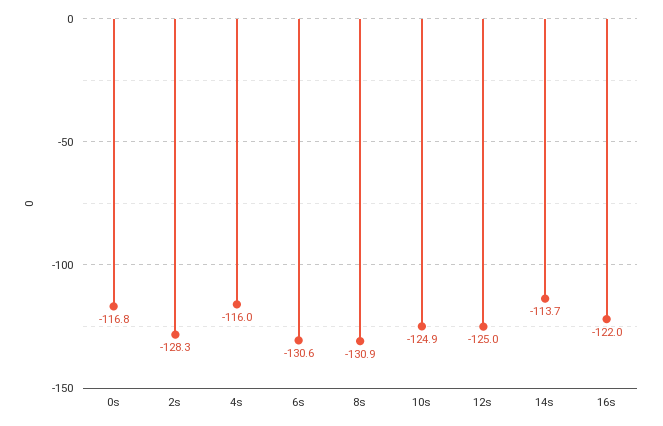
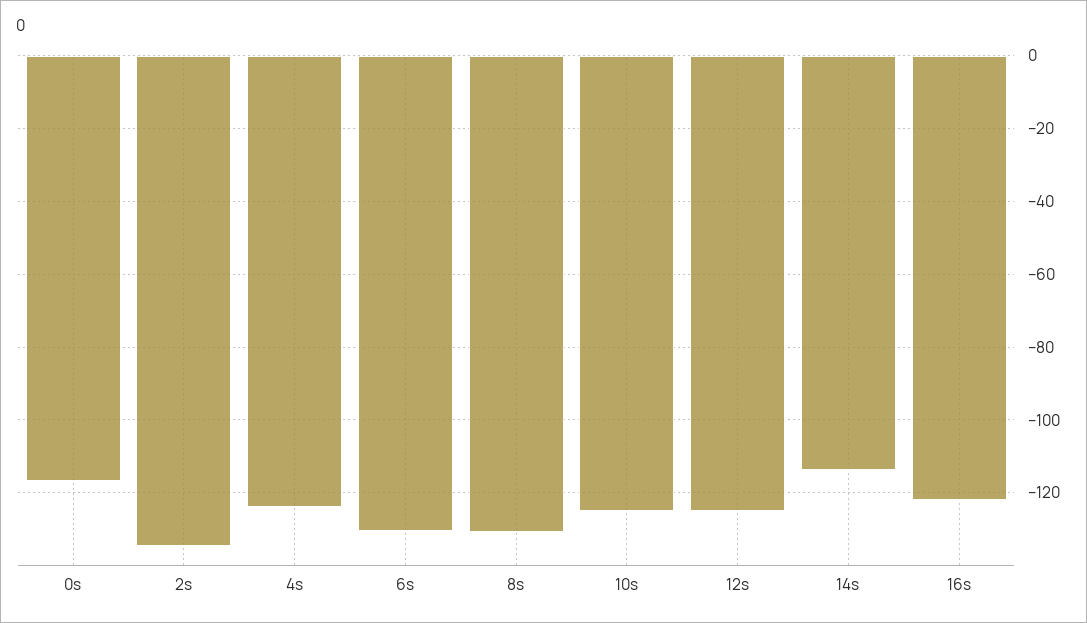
  {
    "0s": -116.8,
-   "2s": -128.3,
+   "2s": -134,
-   "4s": -116,
+   "4s": -124,
    "6s": -130.6,
    "8s": -130.9,
    "10s": -124.9,
    "12s": -125,
    "14s": -113.7,
    "16s": -122
  }

